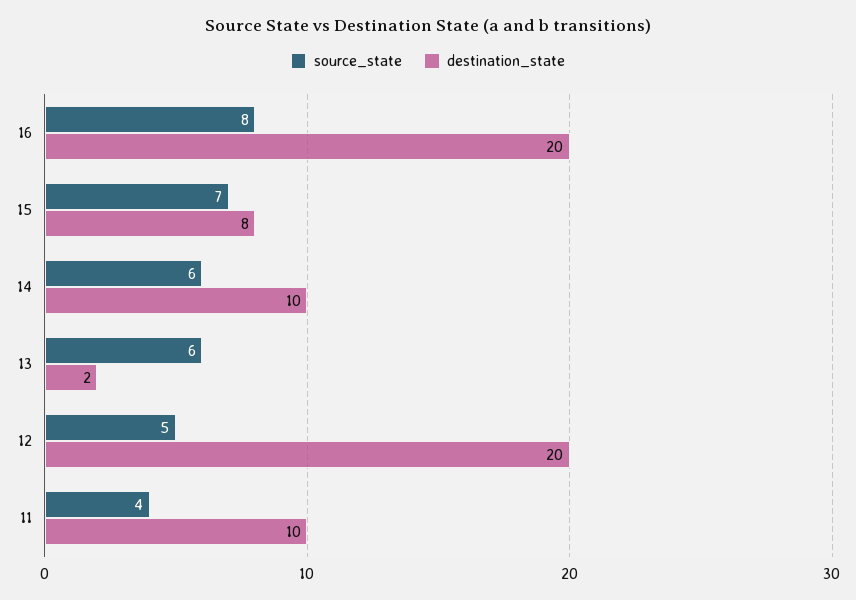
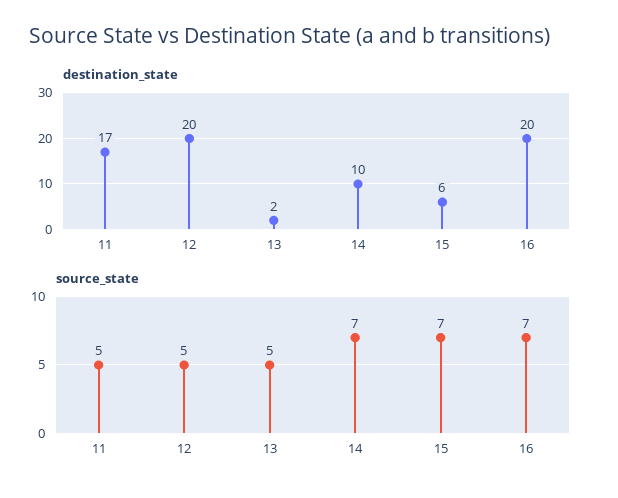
  {
    "source_state": {
-     "16": 8,
+     "16": 7,
      "15": 7,
-     "14": 6,
+     "14": 7,
-     "13": 6,
+     "13": 5,
      "12": 5,
-     "11": 4
+     "11": 5
    },
    "destination_state": {
      "16": 20,
-     "15": 8,
+     "15": 6,
      "14": 10,
      "13": 2,
      "12": 20,
-     "11": 10
+     "11": 17
    }
  }

